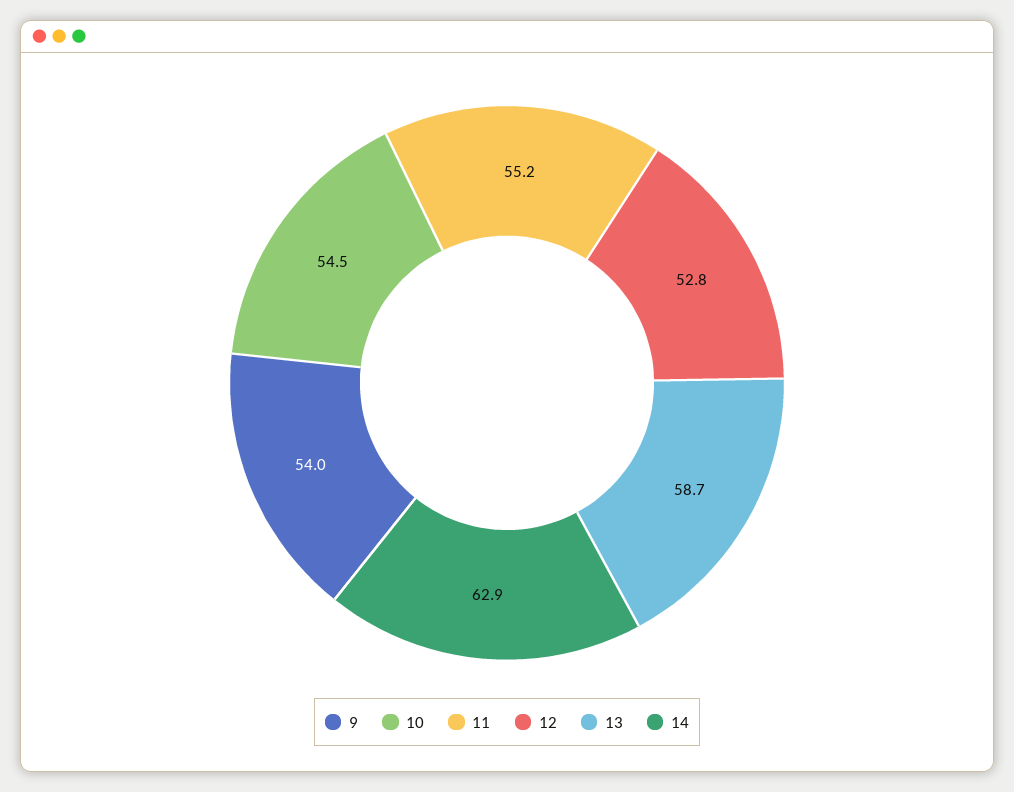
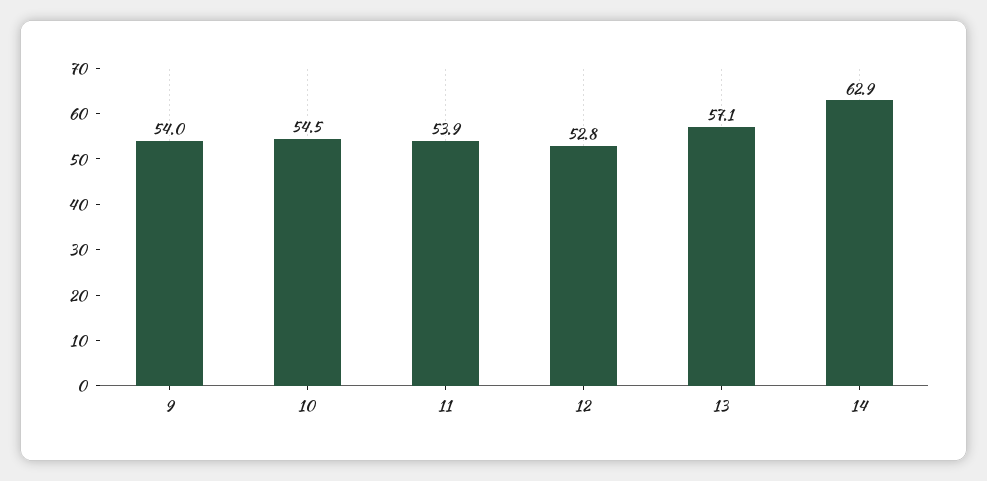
  {
    "9": 54,
    "10": 54.5,
-   "11": 55.2,
+   "11": 53.9,
    "12": 52.8,
-   "13": 58.7,
+   "13": 57.1,
    "14": 62.9
  }

